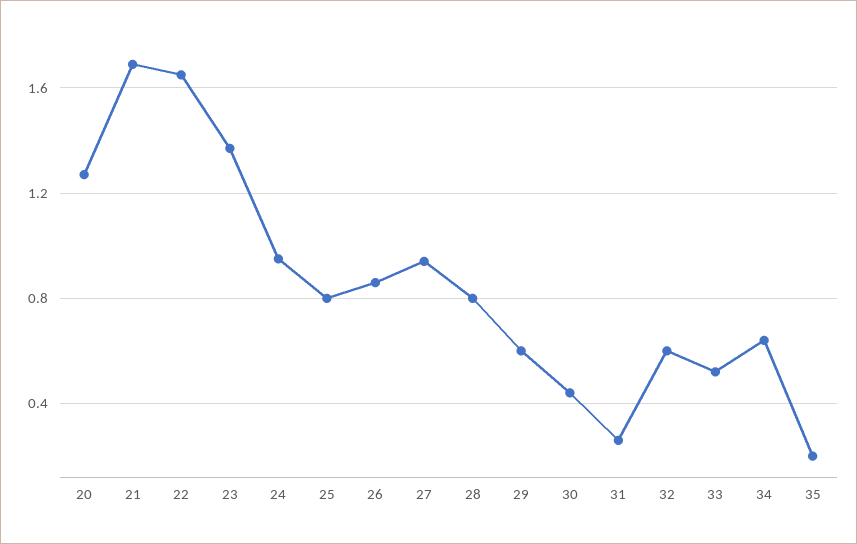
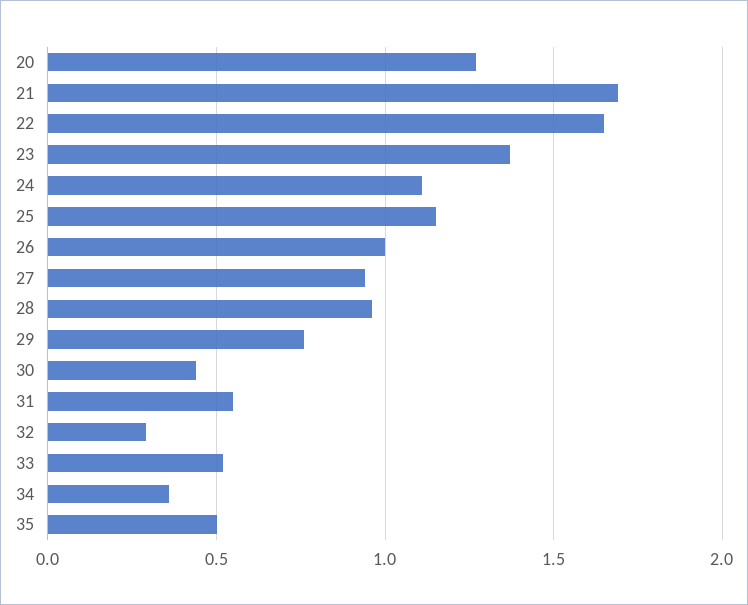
  {
    "20": 1.25,
    "21": 1.7,
    "22": 1.65,
    "23": 1.35,
-   "24": 0.95,
+   "24": 1.1,
-   "25": 0.8,
+   "25": 1.15,
-   "26": 0.85,
+   "26": 1,
    "27": 0.95,
-   "28": 0.8,
+   "28": 0.95,
-   "29": 0.6,
+   "29": 0.75,
    "30": 0.45,
-   "31": 0.25,
+   "31": 0.55,
-   "32": 0.6,
+   "32": 0.3,
    "33": 0.5,
-   "34": 0.65,
+   "34": 0.35,
-   "35": 0.2
+   "35": 0.5
  }

